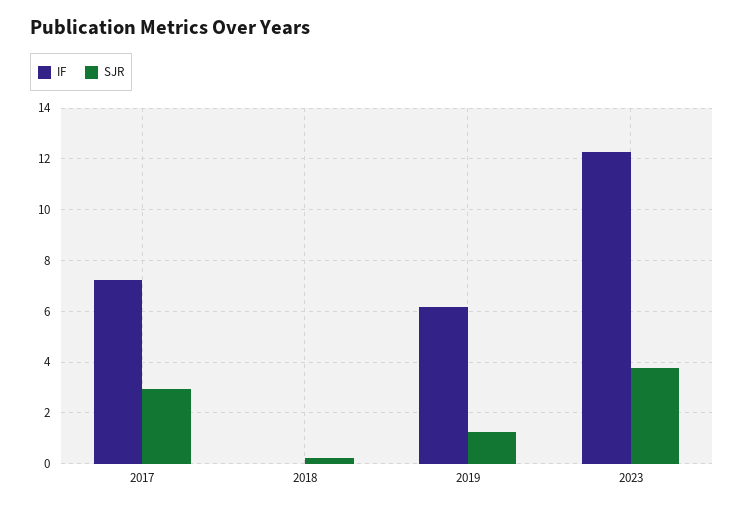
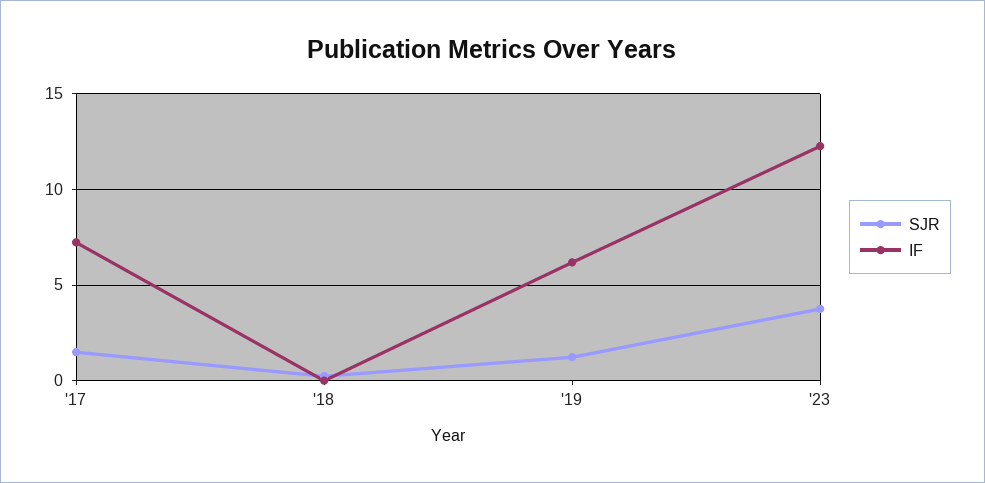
  {
    "IF": {
      "2017": 7.25,
      "2018": 0,
      "2019": 6.25,
      "2023": 12.25
    },
    "SJR": {
-     "2017": 3,
+     "2017": 1.5,
      "2018": 0.25,
      "2019": 1.25,
      "2023": 3.75
    }
  }

